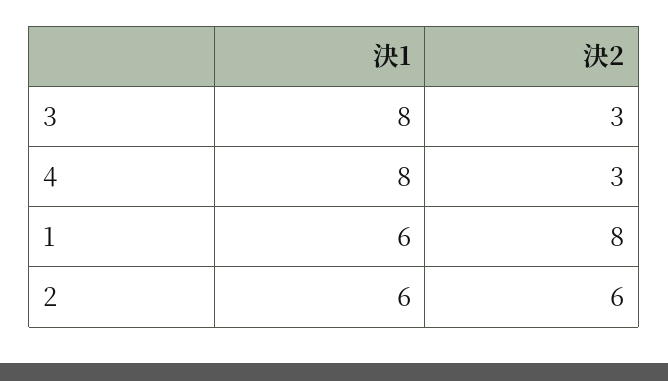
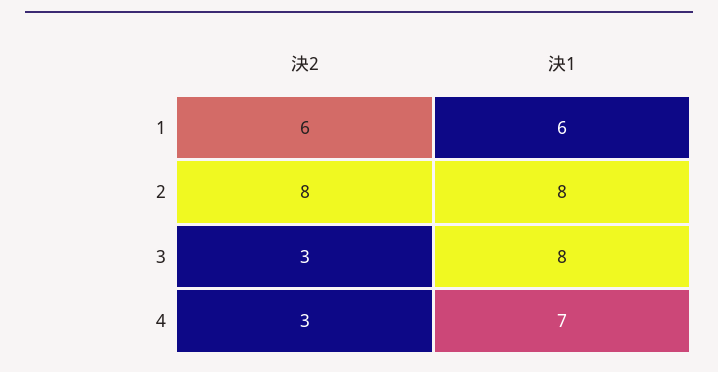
  {
    "決1": {
      "3": 8,
-     "4": 8,
+     "4": 7,
      "1": 6,
-     "2": 6
+     "2": 8
    },
    "決2": {
      "3": 3,
      "4": 3,
-     "1": 8,
+     "1": 6,
-     "2": 6
+     "2": 8
    }
  }

